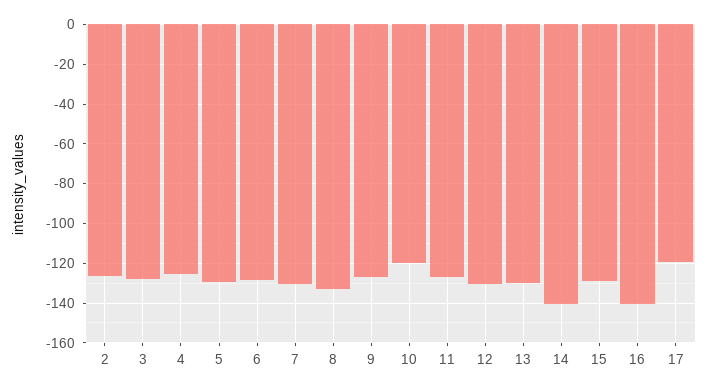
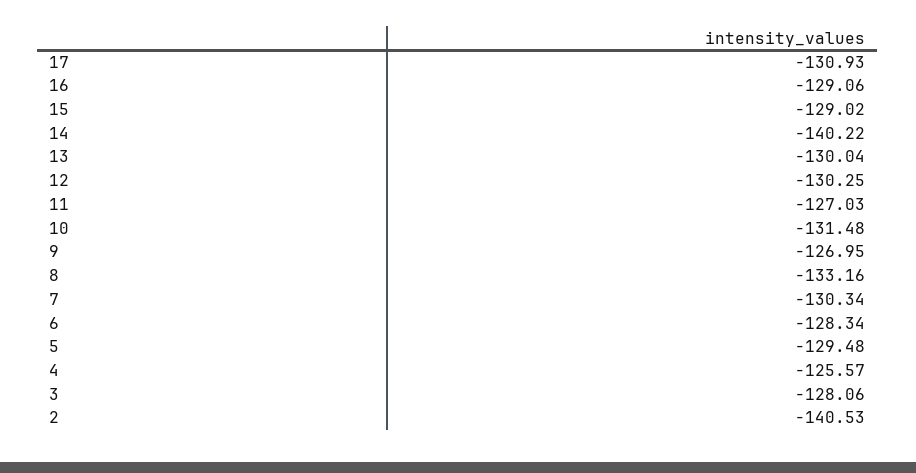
  {
-   "2": -125,
+   "2": -140.53,
    "3": -128.06,
    "4": -125.57,
    "5": -129.48,
    "6": -128.34,
    "7": -130.34,
    "8": -133.16,
    "9": -126.95,
-   "10": -120,
+   "10": -131.48,
    "11": -127.03,
    "12": -130.25,
    "13": -130.04,
    "14": -140.22,
    "15": -129.02,
-   "16": -140,
+   "16": -129.06,
-   "17": -120
+   "17": -130.93
  }

